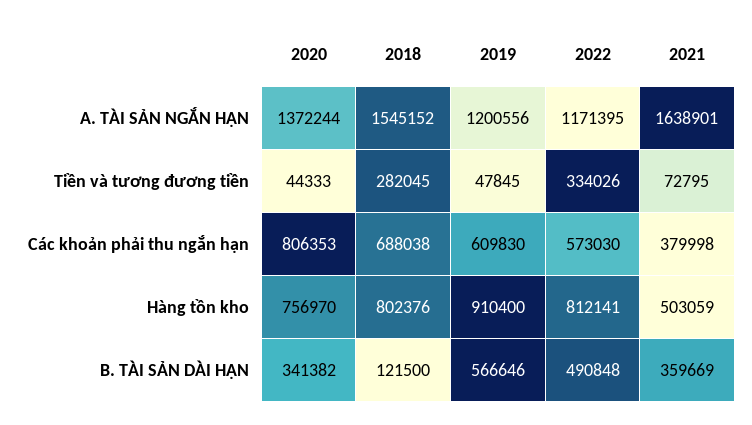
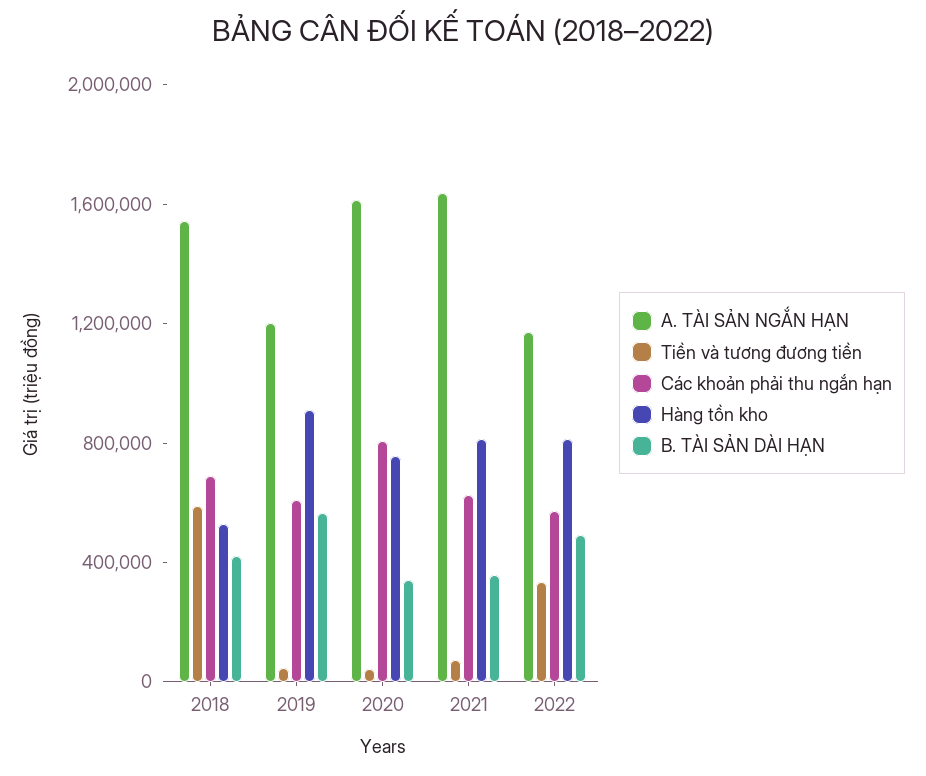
  {
    "A. TÀI SẢN NGẮN HẠN": {
-     "2020": 1372244,
+     "2020": 1600000,
      "2018": 1545152,
      "2019": 1200556,
      "2022": 1171395,
      "2021": 1638901
    },
    "Tiền và tương đương tiền": {
      "2020": 44333,
-     "2018": 282045,
+     "2018": 600000,
      "2019": 47845,
      "2022": 334026,
      "2021": 72795
    },
    "Các khoản phải thu ngắn hạn": {
      "2020": 806353,
      "2018": 688038,
      "2019": 609830,
      "2022": 573030,
-     "2021": 379998
+     "2021": 600000
    },
    "Hàng tồn kho": {
      "2020": 756970,
-     "2018": 802376,
+     "2018": 500000,
      "2019": 910400,
      "2022": 812141,
-     "2021": 503059
+     "2021": 800000
    },
    "B. TÀI SẢN DÀI HẠN": {
      "2020": 341382,
-     "2018": 121500,
+     "2018": 400000,
      "2019": 566646,
      "2022": 490848,
      "2021": 359669
    }
  }

